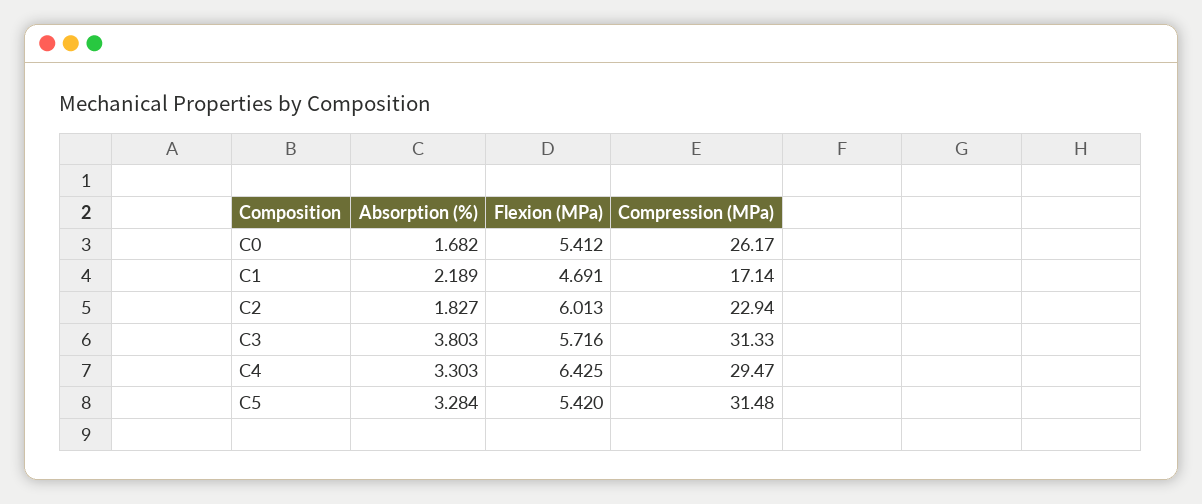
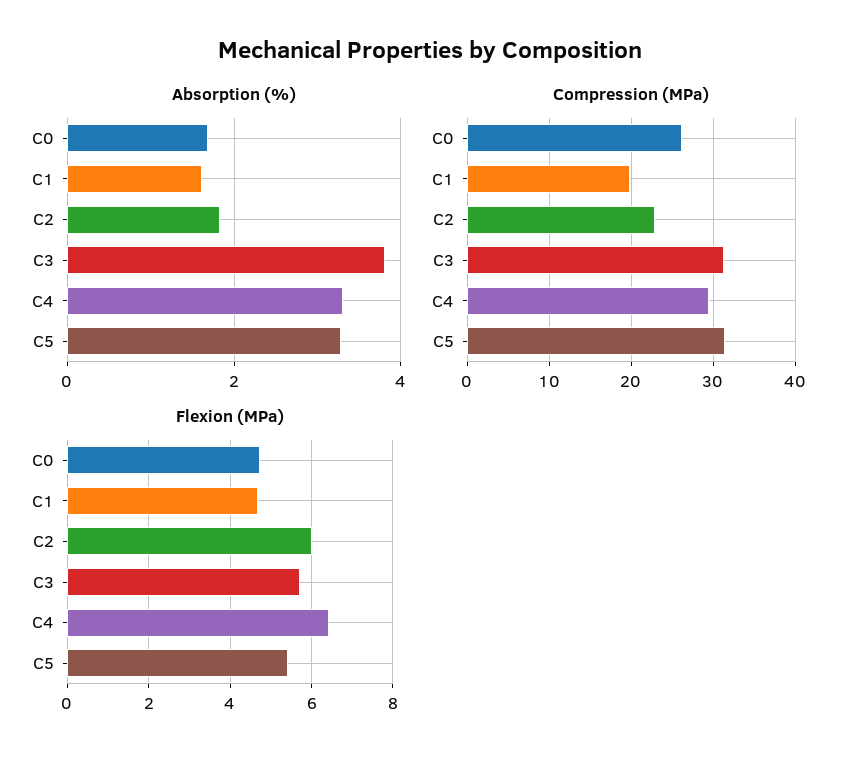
  {
    "Absorption (%)": {
      "C0": 1.682,
-     "C1": 2.189,
+     "C1": 1.6,
      "C2": 1.827,
      "C3": 3.803,
      "C4": 3.303,
      "C5": 3.284
    },
    "Flexion (MPa)": {
-     "C0": 5.412,
+     "C0": 4.8,
      "C1": 4.691,
      "C2": 6.013,
      "C3": 5.716,
      "C4": 6.425,
      "C5": 5.42
    },
    "Compression (MPa)": {
      "C0": 26.17,
-     "C1": 17.14,
+     "C1": 20,
      "C2": 22.94,
      "C3": 31.33,
      "C4": 29.47,
      "C5": 31.48
    }
  }

